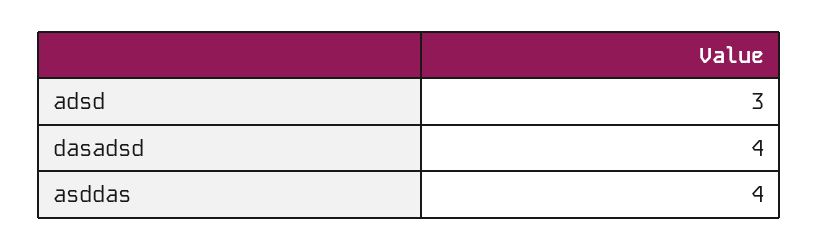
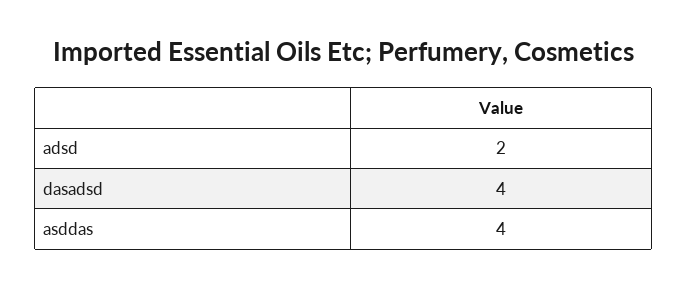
  {
-   "adsd": 3,
+   "adsd": 2,
    "dasadsd": 4,
    "asddas": 4
  }

